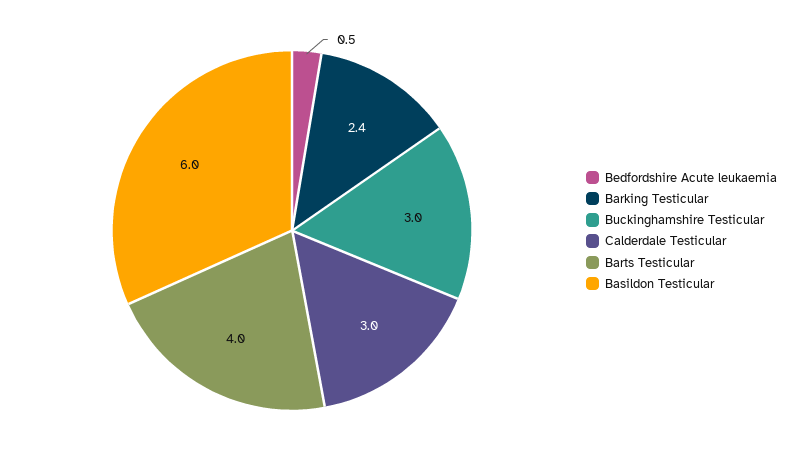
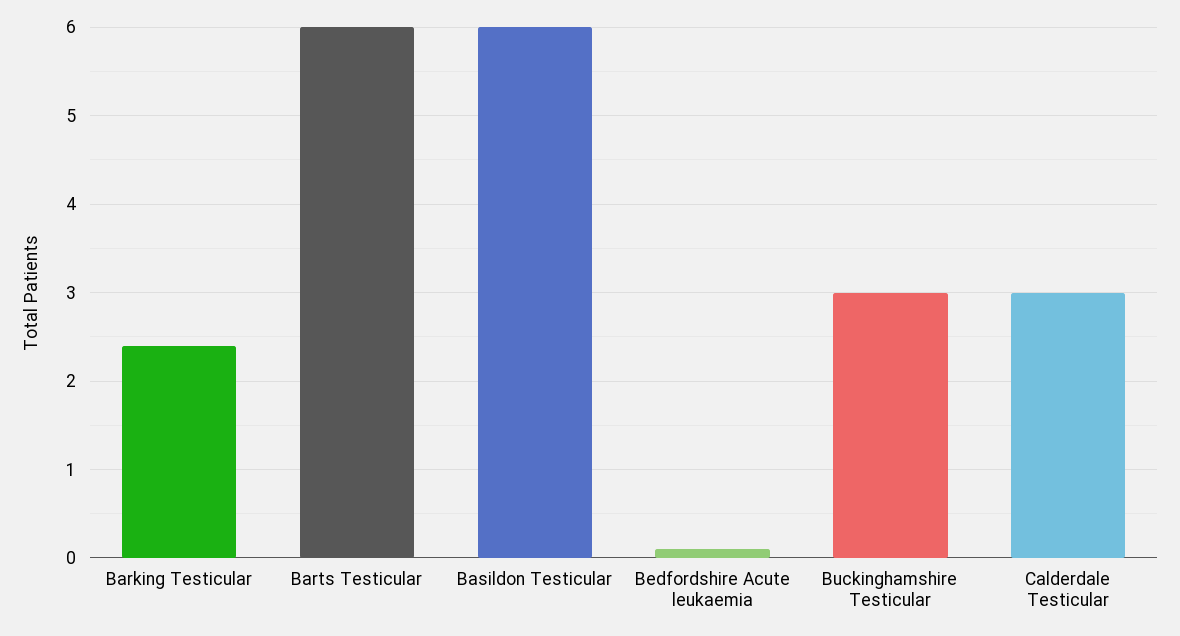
  {
-   "Bedfordshire Acute leukaemia": 0.5,
+   "Bedfordshire Acute leukaemia": 0.1,
    "Barking Testicular": 2.4,
    "Buckinghamshire Testicular": 3,
    "Calderdale Testicular": 3,
-   "Barts Testicular": 4,
+   "Barts Testicular": 6,
    "Basildon Testicular": 6
  }

